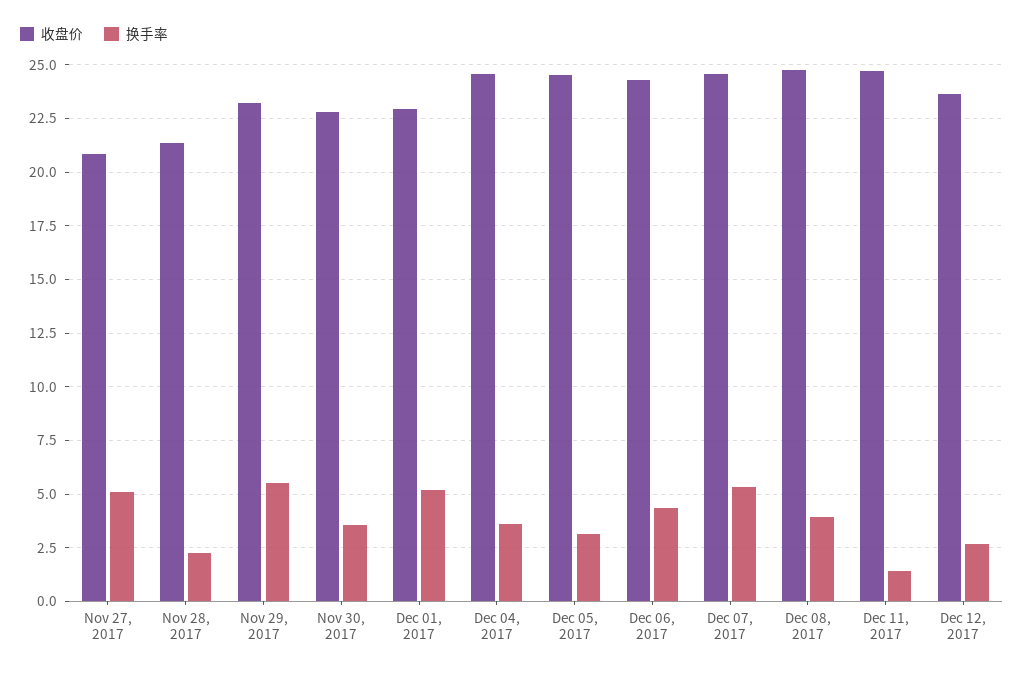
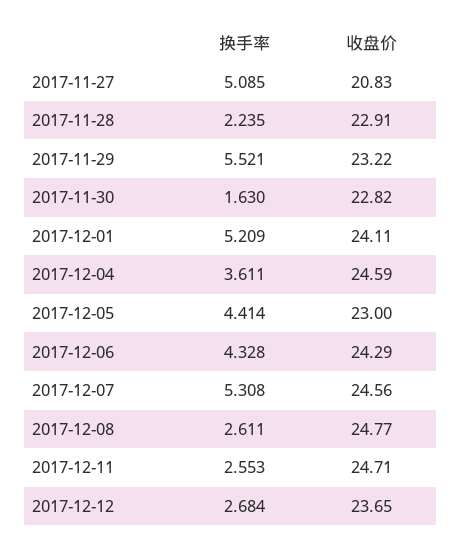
  {
    "收盘价": {
      "Nov 27, 2017": 20.83,
-     "Nov 28, 2017": 21.5,
+     "Nov 28, 2017": 22.91,
      "Nov 29, 2017": 23.22,
      "Nov 30, 2017": 22.82,
-     "Dec 01, 2017": 23,
+     "Dec 01, 2017": 24.11,
      "Dec 04, 2017": 24.59,
-     "Dec 05, 2017": 24.5,
+     "Dec 05, 2017": 23,
      "Dec 06, 2017": 24.29,
      "Dec 07, 2017": 24.56,
      "Dec 08, 2017": 24.77,
      "Dec 11, 2017": 24.71,
      "Dec 12, 2017": 23.65
    },
    "换手率": {
      "Nov 27, 2017": 5.085,
      "Nov 28, 2017": 2.235,
      "Nov 29, 2017": 5.521,
-     "Nov 30, 2017": 3.5,
+     "Nov 30, 2017": 1.63,
      "Dec 01, 2017": 5.209,
      "Dec 04, 2017": 3.611,
-     "Dec 05, 2017": 3,
+     "Dec 05, 2017": 4.414,
      "Dec 06, 2017": 4.328,
      "Dec 07, 2017": 5.308,
-     "Dec 08, 2017": 4,
+     "Dec 08, 2017": 2.611,
-     "Dec 11, 2017": 1.5,
+     "Dec 11, 2017": 2.553,
      "Dec 12, 2017": 2.684
    }
  }

